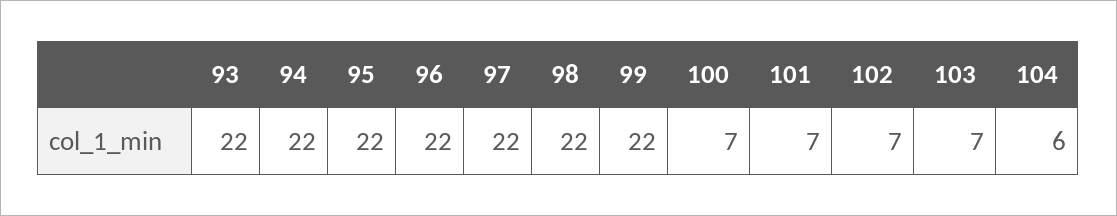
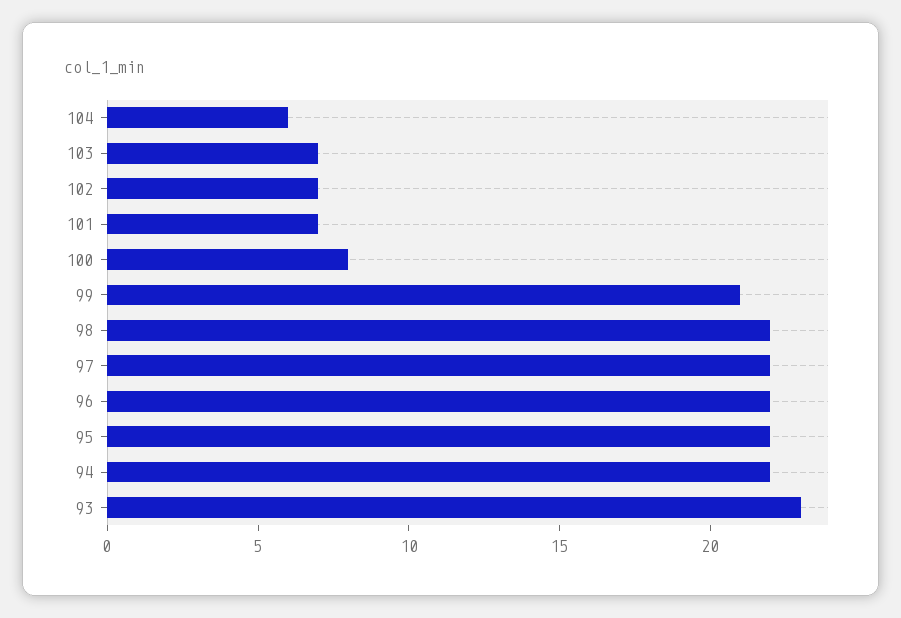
  {
-   "93": 22,
+   "93": 23,
    "94": 22,
    "95": 22,
    "96": 22,
    "97": 22,
    "98": 22,
-   "99": 22,
+   "99": 21,
-   "100": 7,
+   "100": 8,
    "101": 7,
    "102": 7,
    "103": 7,
    "104": 6
  }

